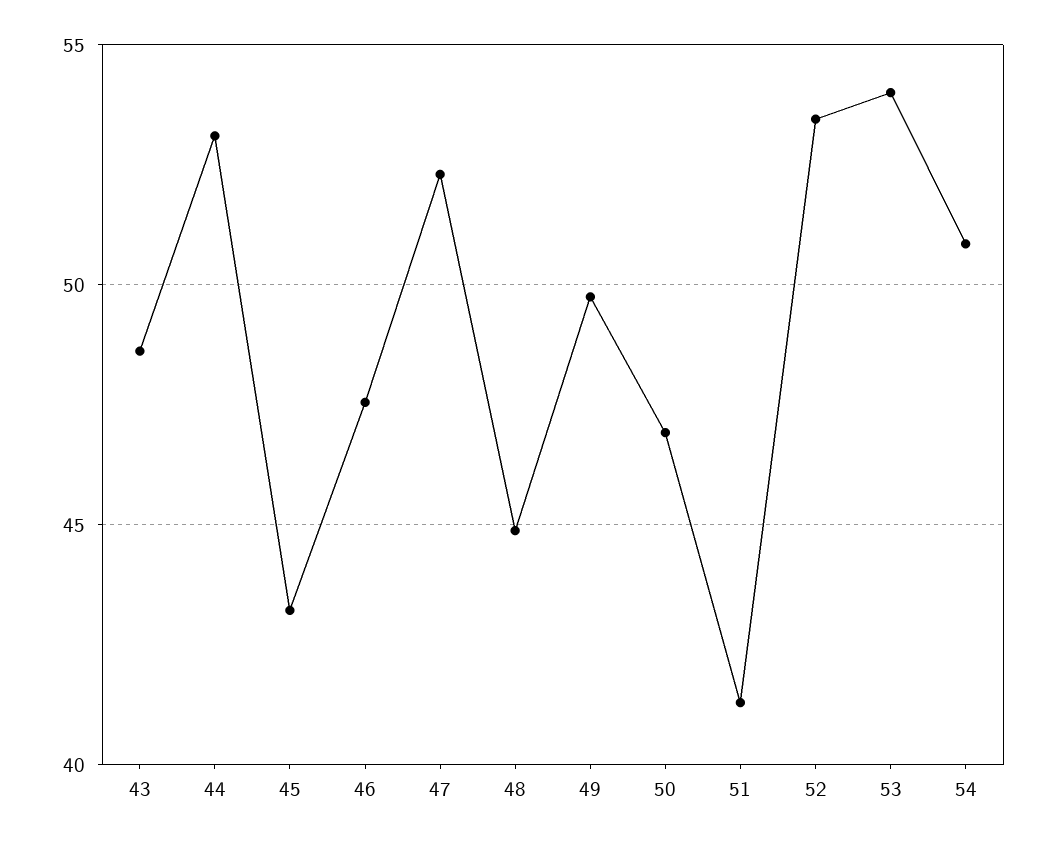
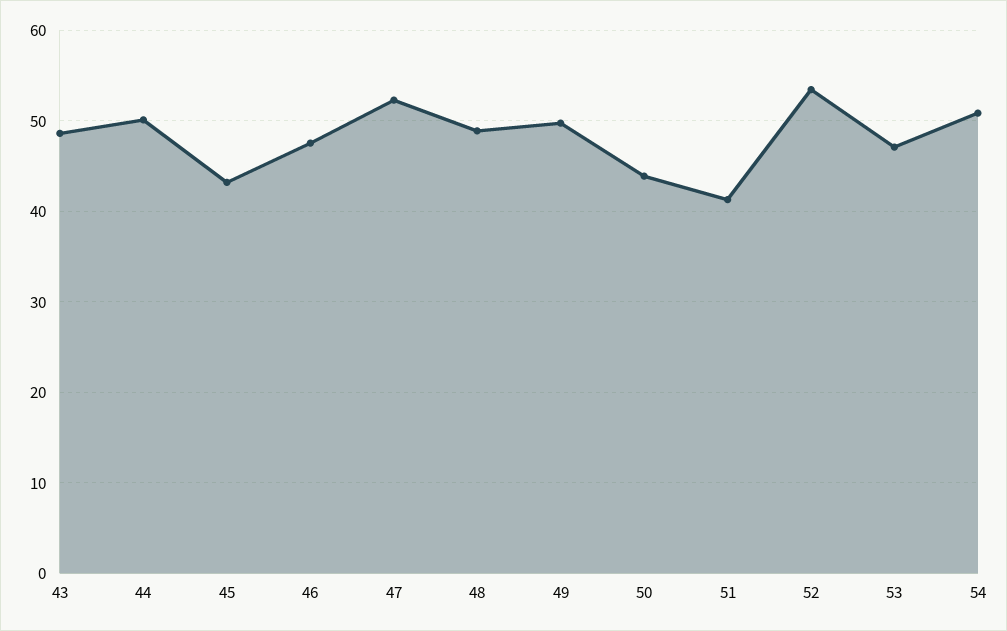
  {
    "43": 48.5,
-   "44": 53,
+   "44": 50,
    "45": 43,
    "46": 47.5,
    "47": 52.5,
-   "48": 45,
+   "48": 49,
    "49": 50,
-   "50": 47,
+   "50": 44,
    "51": 41.5,
    "52": 53.5,
-   "53": 54,
+   "53": 47,
    "54": 51
  }

